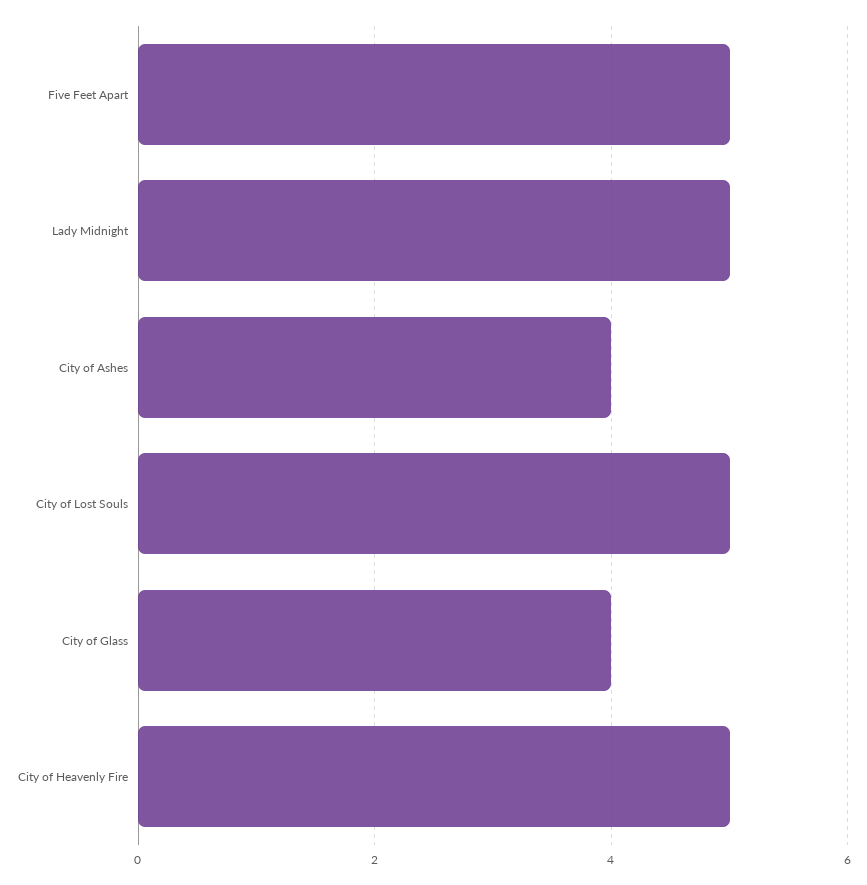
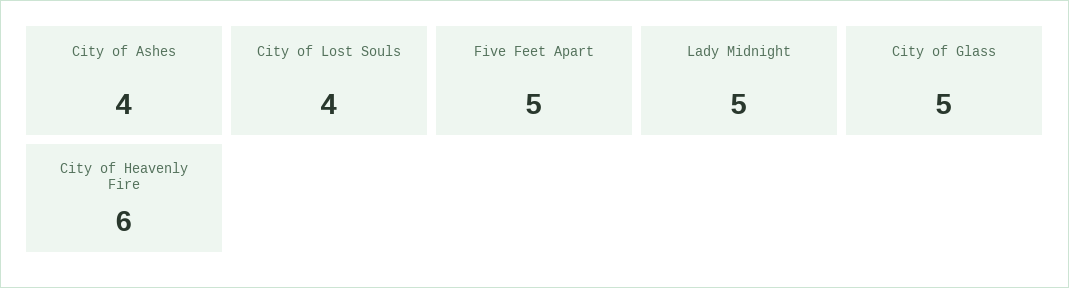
  {
    "Five Feet Apart": 5,
    "Lady Midnight": 5,
    "City of Ashes": 4,
-   "City of Lost Souls": 5,
+   "City of Lost Souls": 4,
-   "City of Glass": 4,
+   "City of Glass": 5,
-   "City of Heavenly Fire": 5
+   "City of Heavenly Fire": 6
  }

